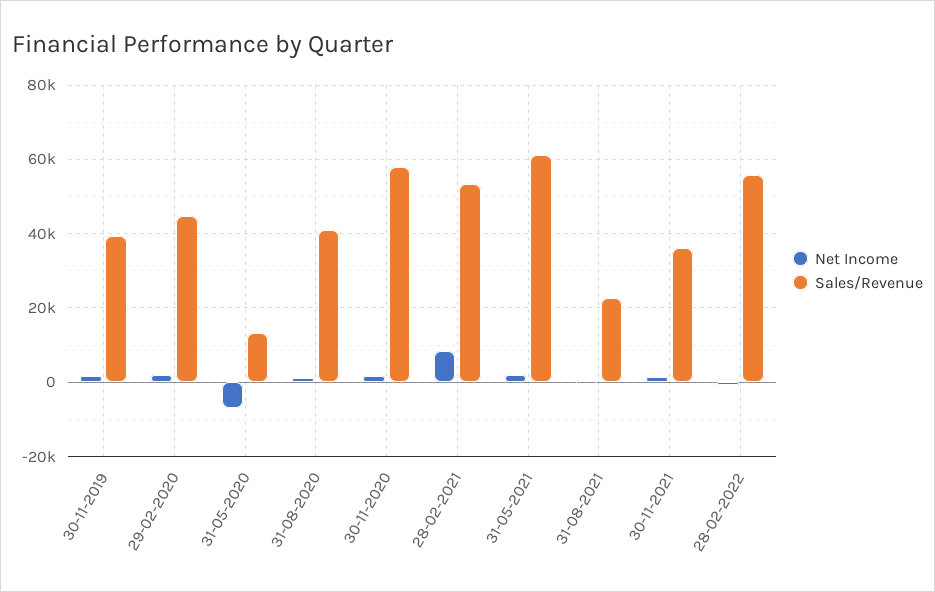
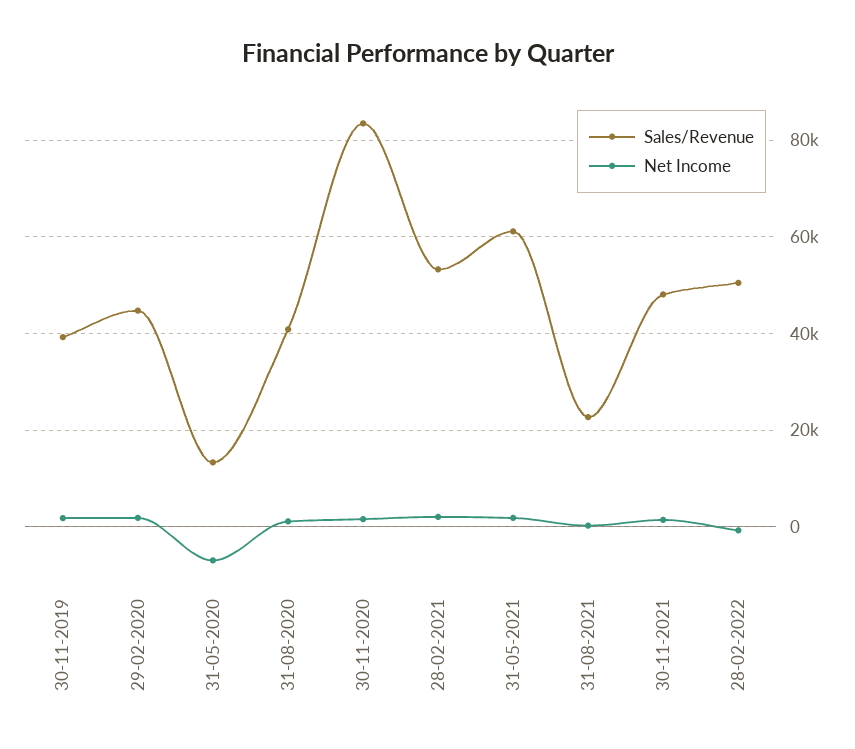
  {
    "Net Income": {
      "30-11-2019": 2000,
      "29-02-2020": 2000,
      "31-05-2020": -6000,
      "31-08-2020": 2000,
      "30-11-2020": 2000,
-     "28-02-2021": 8000,
+     "28-02-2021": 2000,
      "31-05-2021": 2000,
      "31-08-2021": 0,
      "30-11-2021": 2000,
      "28-02-2022": 0
    },
    "Sales/Revenue": {
      "30-11-2019": 40000,
      "29-02-2020": 44000,
      "31-05-2020": 14000,
      "31-08-2020": 40000,
-     "30-11-2020": 58000,
+     "30-11-2020": 84000,
      "28-02-2021": 54000,
      "31-05-2021": 62000,
      "31-08-2021": 22000,
-     "30-11-2021": 36000,
+     "30-11-2021": 48000,
-     "28-02-2022": 56000
+     "28-02-2022": 50000
    }
  }

